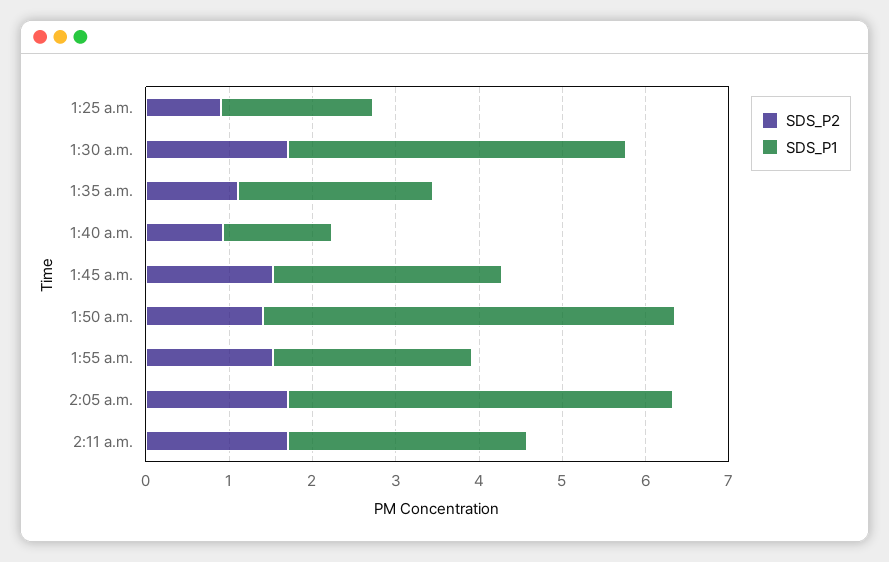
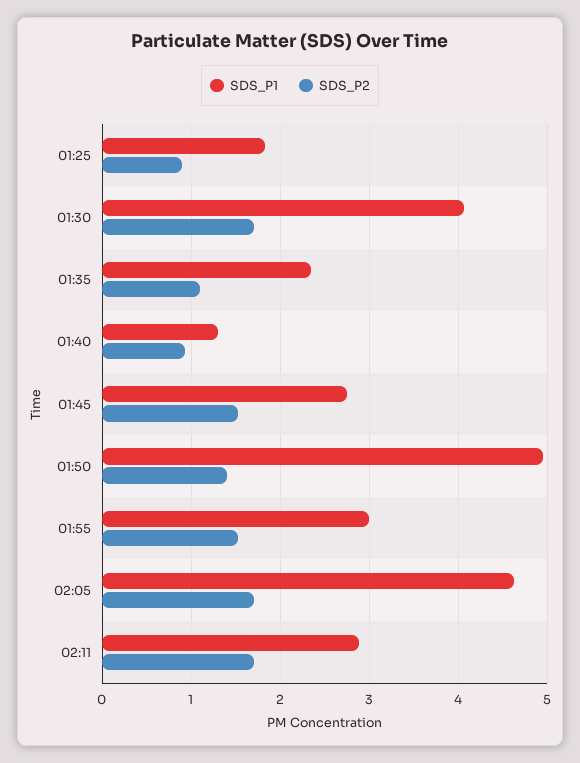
  {
    "SDS_P2": {
      "1:25 a.m.": 0.9,
      "1:30 a.m.": 1.7,
      "1:35 a.m.": 1.1,
      "1:40 a.m.": 0.9,
      "1:45 a.m.": 1.5,
      "1:50 a.m.": 1.4,
      "1:55 a.m.": 1.5,
      "2:05 a.m.": 1.7,
      "2:11 a.m.": 1.7
    },
    "SDS_P1": {
      "1:25 a.m.": 1.8,
      "1:30 a.m.": 4.1,
      "1:35 a.m.": 2.4,
      "1:40 a.m.": 1.3,
      "1:45 a.m.": 2.8,
      "1:50 a.m.": 5,
-     "1:55 a.m.": 2.4,
+     "1:55 a.m.": 3,
      "2:05 a.m.": 4.6,
      "2:11 a.m.": 2.9
    }
  }

